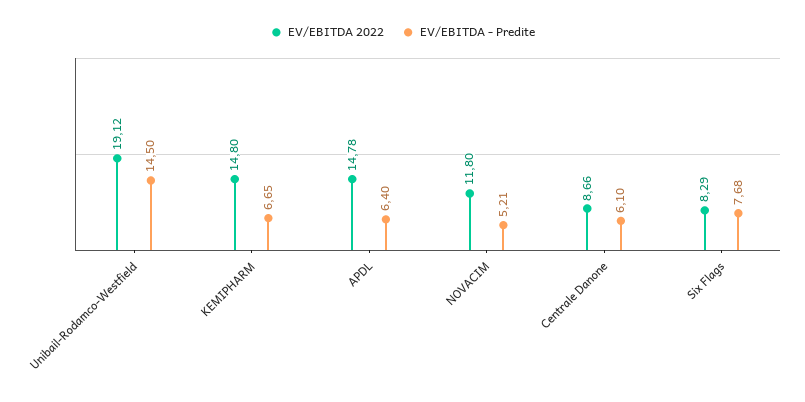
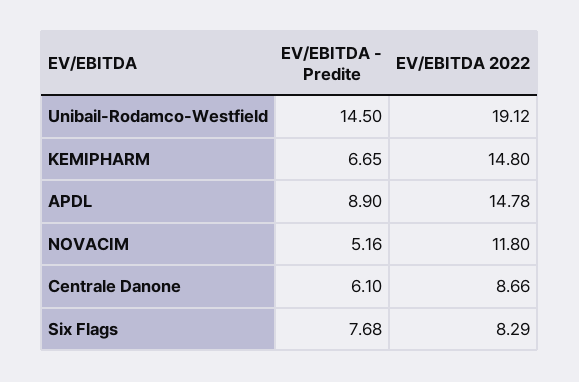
  {
    "EV/EBITDA 2022": {
      "Unibail-Rodamco-Westfield": 19.12,
      "KEMIPHARM": 14.8,
      "APDL": 14.78,
      "NOVACIM": 11.8,
      "Centrale Danone": 8.66,
      "Six Flags": 8.29
    },
    "EV/EBITDA - Predite": {
      "Unibail-Rodamco-Westfield": 14.5,
      "KEMIPHARM": 6.65,
-     "APDL": 6.4,
+     "APDL": 8.9,
-     "NOVACIM": 5.21,
+     "NOVACIM": 5.16,
      "Centrale Danone": 6.1,
      "Six Flags": 7.68
    }
  }

